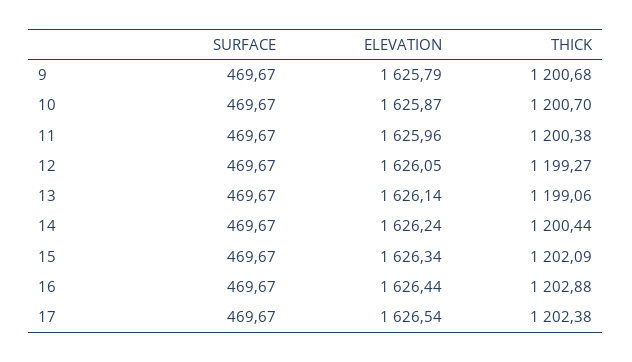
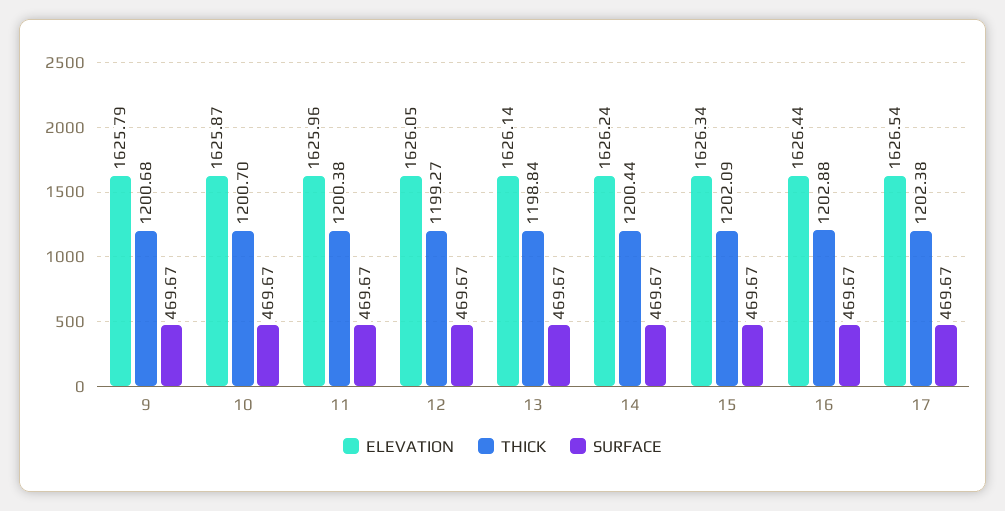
  {
    "SURFACE": {
      "9": 469.67,
      "10": 469.67,
      "11": 469.67,
      "12": 469.67,
      "13": 469.67,
      "14": 469.67,
      "15": 469.67,
      "16": 469.67,
      "17": 469.67
    },
    "ELEVATION": {
      "9": 1625.79,
      "10": 1625.87,
      "11": 1625.96,
      "12": 1626.05,
      "13": 1626.14,
      "14": 1626.24,
      "15": 1626.34,
      "16": 1626.44,
      "17": 1626.54
    },
    "THICK": {
      "9": 1200.68,
      "10": 1200.7,
      "11": 1200.38,
      "12": 1199.27,
-     "13": 1199.06,
+     "13": 1198.84,
      "14": 1200.44,
      "15": 1202.09,
      "16": 1202.88,
      "17": 1202.38
    }
  }

